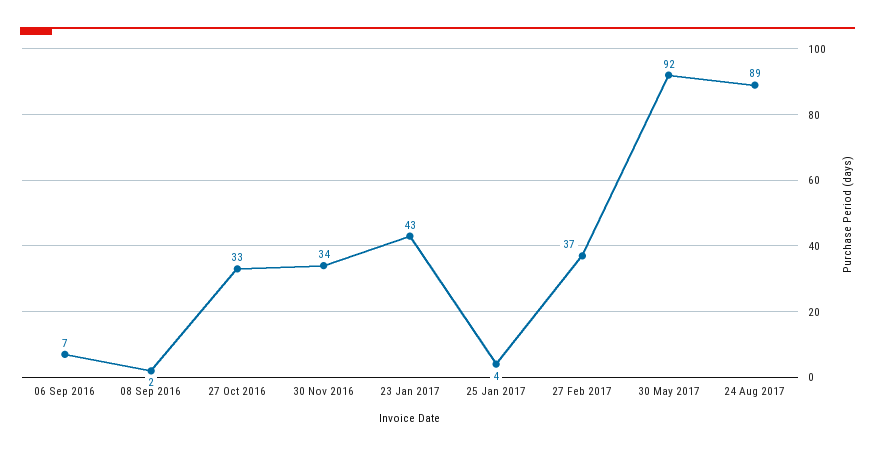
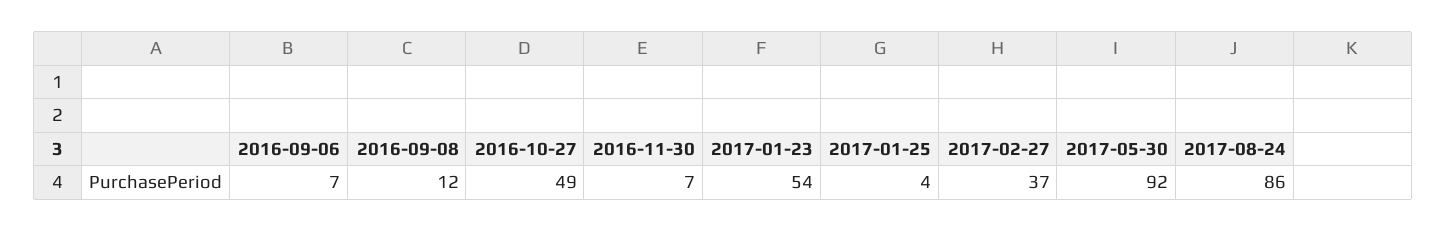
  {
    "06 Sep 2016": 7,
-   "08 Sep 2016": 2,
+   "08 Sep 2016": 12,
-   "27 Oct 2016": 33,
+   "27 Oct 2016": 49,
-   "30 Nov 2016": 34,
+   "30 Nov 2016": 7,
-   "23 Jan 2017": 43,
+   "23 Jan 2017": 54,
    "25 Jan 2017": 4,
    "27 Feb 2017": 37,
    "30 May 2017": 92,
-   "24 Aug 2017": 89
+   "24 Aug 2017": 86
  }

